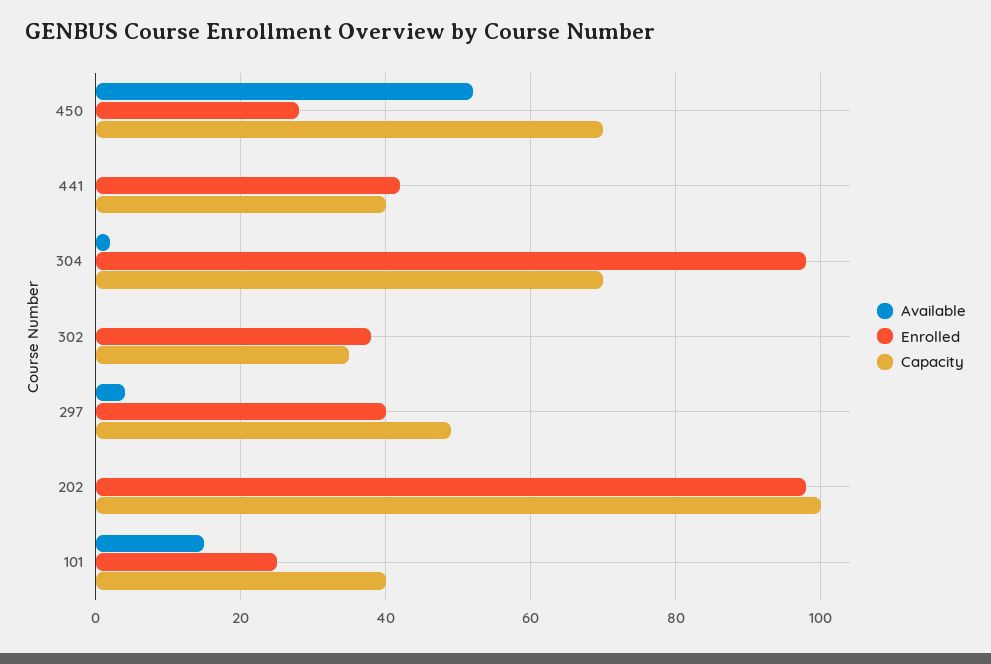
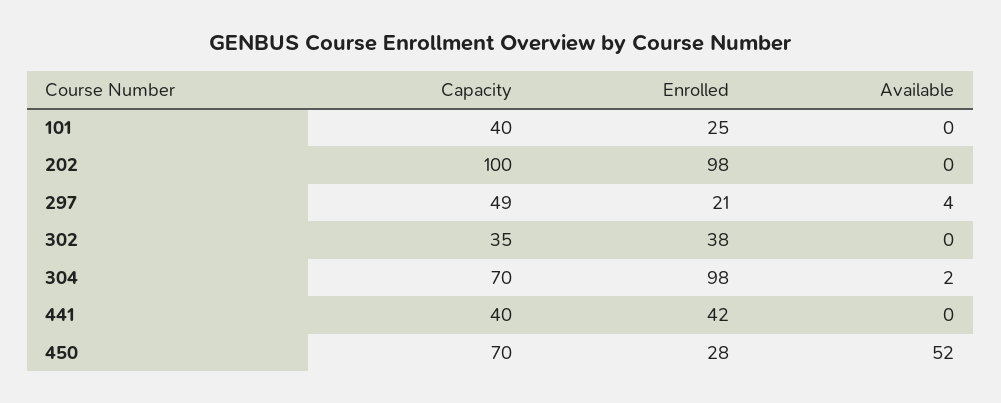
  {
    "Available": {
      "450": 52,
      "441": 0,
      "304": 2,
      "302": 0,
      "297": 4,
      "202": 0,
-     "101": 15
+     "101": 0
    },
    "Enrolled": {
      "450": 28,
      "441": 42,
      "304": 98,
      "302": 38,
-     "297": 40,
+     "297": 21,
      "202": 98,
      "101": 25
    },
    "Capacity": {
      "450": 70,
      "441": 40,
      "304": 70,
      "302": 35,
      "297": 49,
      "202": 100,
      "101": 40
    }
  }

